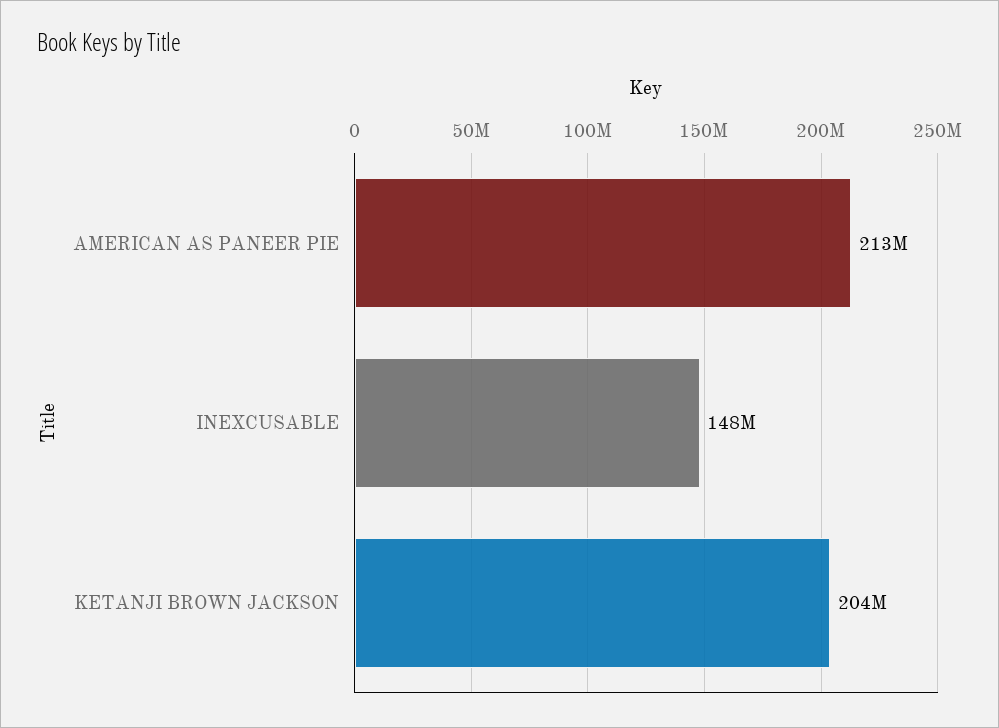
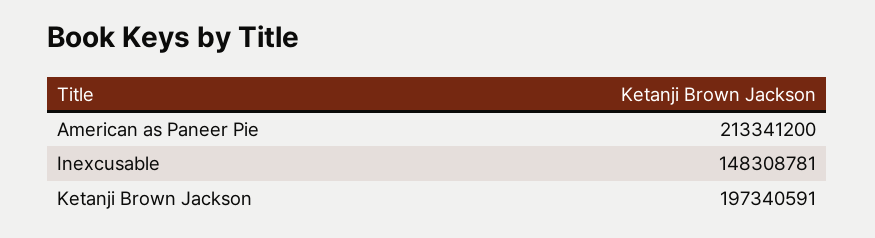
  {
    "AMERICAN AS PANEER PIE": 213341200,
    "INEXCUSABLE": 148308781,
-   "KETANJI BROWN JACKSON": 204000000
+   "KETANJI BROWN JACKSON": 197340591
  }

